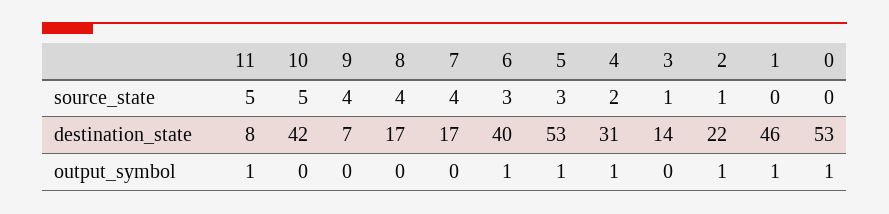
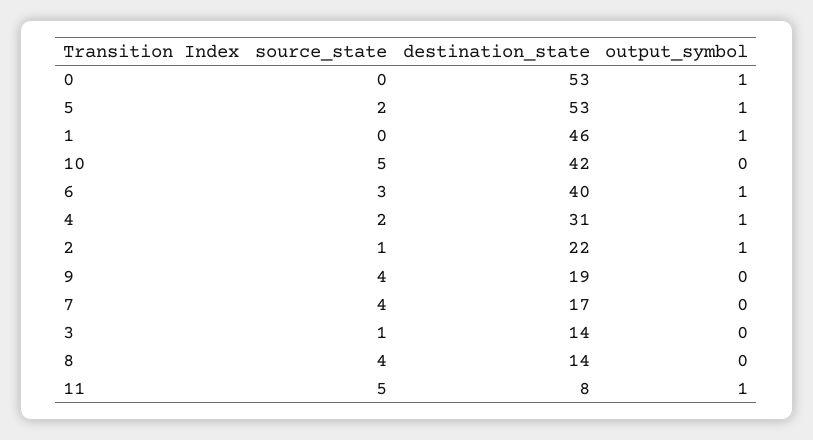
  {
    "11": {
      "source_state": 5,
      "destination_state": 8,
      "output_symbol": 1
    },
    "10": {
      "source_state": 5,
      "destination_state": 42,
      "output_symbol": 0
    },
    "9": {
      "source_state": 4,
-     "destination_state": 7,
+     "destination_state": 19,
      "output_symbol": 0
    },
    "8": {
      "source_state": 4,
-     "destination_state": 17,
+     "destination_state": 14,
      "output_symbol": 0
    },
    "7": {
      "source_state": 4,
      "destination_state": 17,
      "output_symbol": 0
    },
    "6": {
      "source_state": 3,
      "destination_state": 40,
      "output_symbol": 1
    },
    "5": {
-     "source_state": 3,
+     "source_state": 2,
      "destination_state": 53,
      "output_symbol": 1
    },
    "4": {
      "source_state": 2,
      "destination_state": 31,
      "output_symbol": 1
    },
    "3": {
      "source_state": 1,
      "destination_state": 14,
      "output_symbol": 0
    },
    "2": {
      "source_state": 1,
      "destination_state": 22,
      "output_symbol": 1
    },
    "1": {
      "source_state": 0,
      "destination_state": 46,
      "output_symbol": 1
    },
    "0": {
      "source_state": 0,
      "destination_state": 53,
      "output_symbol": 1
    }
  }

